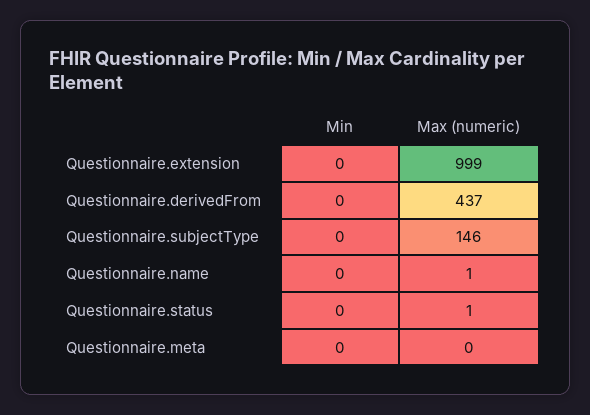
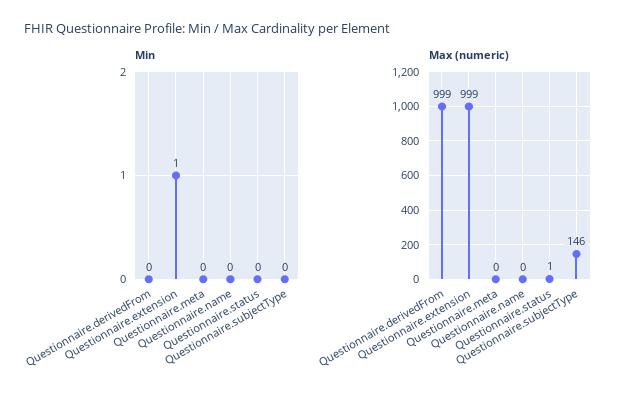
  {
    "Min": {
-     "Questionnaire.extension": 0,
+     "Questionnaire.extension": 1,
      "Questionnaire.derivedFrom": 0,
      "Questionnaire.subjectType": 0,
      "Questionnaire.name": 0,
      "Questionnaire.status": 0,
      "Questionnaire.meta": 0
    },
    "Max (numeric)": {
      "Questionnaire.extension": 999,
-     "Questionnaire.derivedFrom": 437,
+     "Questionnaire.derivedFrom": 999,
      "Questionnaire.subjectType": 146,
-     "Questionnaire.name": 1,
+     "Questionnaire.name": 0,
      "Questionnaire.status": 1,
      "Questionnaire.meta": 0
    }
  }

